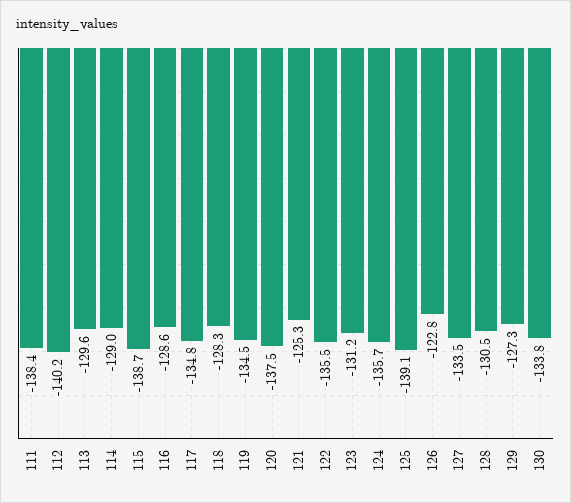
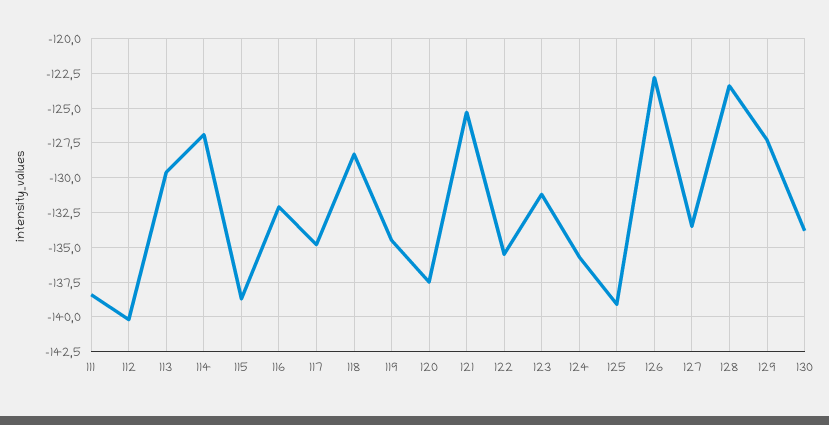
  {
    "111": -138.4,
    "112": -140.2,
    "113": -129.6,
-   "114": -129,
+   "114": -127,
    "115": -138.7,
-   "116": -128.6,
+   "116": -132,
    "117": -134.8,
    "118": -128.3,
    "119": -134.5,
    "120": -137.5,
    "121": -125.3,
    "122": -135.5,
    "123": -131.2,
    "124": -135.7,
    "125": -139.1,
    "126": -122.8,
    "127": -133.5,
-   "128": -130.5,
+   "128": -123.5,
    "129": -127.3,
    "130": -133.8
  }

